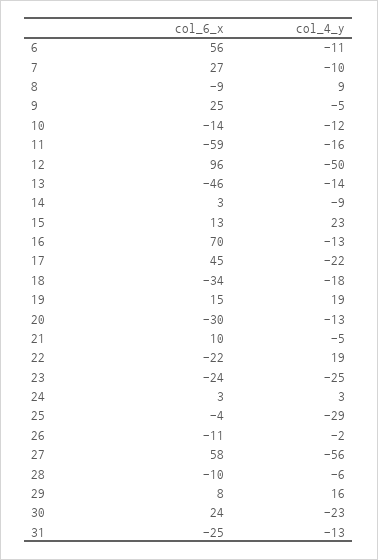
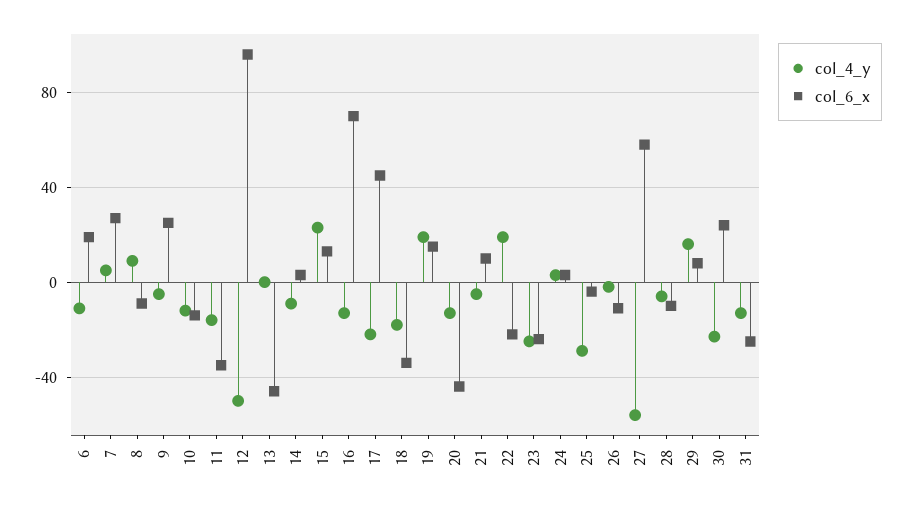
  {
    "col_6_x": {
-     "6": 56,
+     "6": 20,
      "7": 27,
      "8": -9,
      "9": 25,
      "10": -14,
-     "11": -59,
+     "11": -35,
      "12": 96,
      "13": -46,
      "14": 3,
      "15": 13,
      "16": 70,
      "17": 45,
      "18": -34,
      "19": 15,
-     "20": -30,
+     "20": -45,
      "21": 10,
      "22": -22,
      "23": -24,
      "24": 3,
      "25": -4,
      "26": -11,
      "27": 58,
      "28": -10,
      "29": 8,
      "30": 24,
      "31": -25
    },
    "col_4_y": {
      "6": -11,
-     "7": -10,
+     "7": 5,
      "8": 9,
      "9": -5,
      "10": -12,
      "11": -16,
      "12": -50,
-     "13": -14,
+     "13": 0,
      "14": -9,
      "15": 23,
      "16": -13,
      "17": -22,
      "18": -18,
      "19": 19,
      "20": -13,
      "21": -5,
      "22": 19,
      "23": -25,
      "24": 3,
      "25": -29,
      "26": -2,
      "27": -56,
      "28": -6,
      "29": 16,
      "30": -23,
      "31": -13
    }
  }

